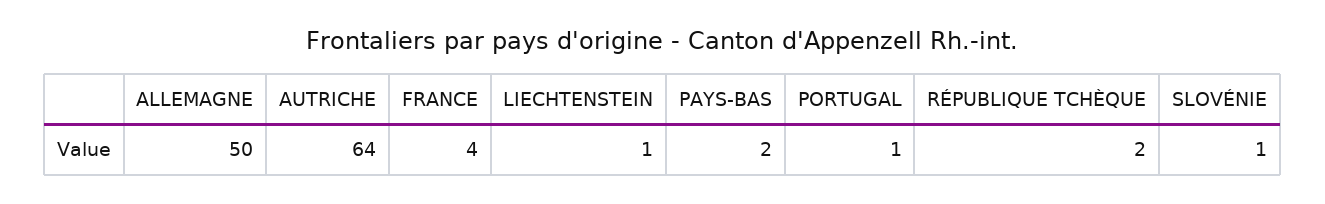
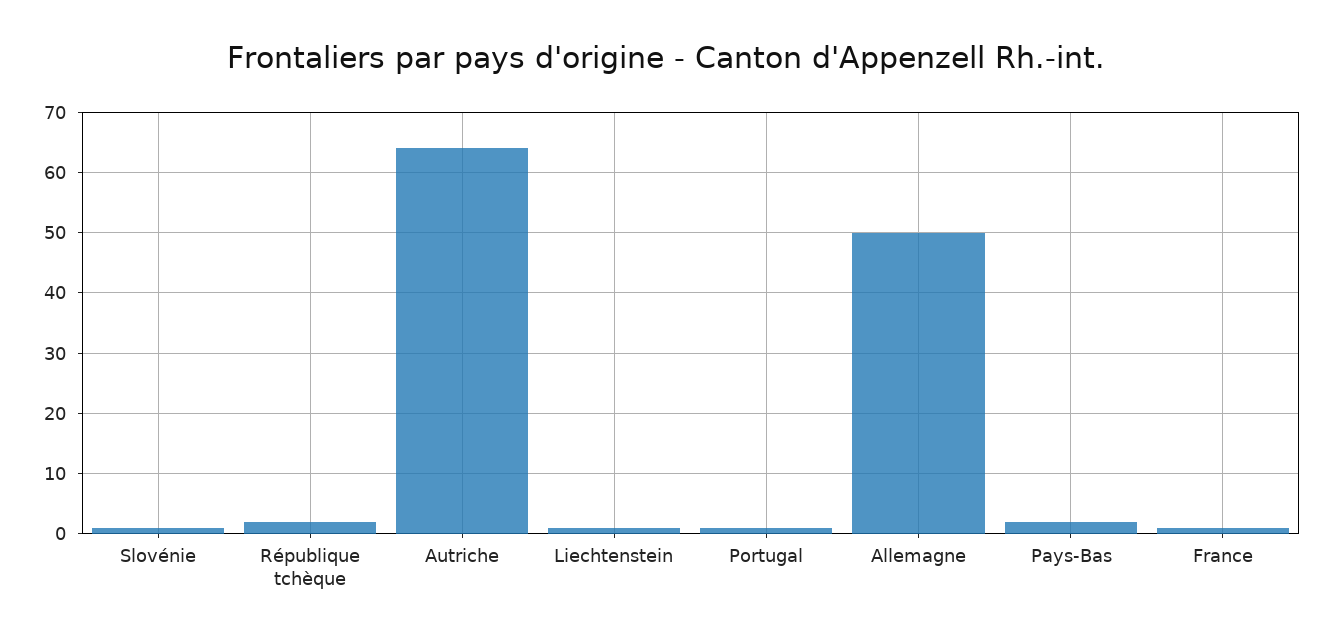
  {
    "ALLEMAGNE": 50,
    "AUTRICHE": 64,
-   "FRANCE": 4,
+   "FRANCE": 1,
    "LIECHTENSTEIN": 1,
    "PAYS-BAS": 2,
    "PORTUGAL": 1,
    "RÉPUBLIQUE TCHÈQUE": 2,
    "SLOVÉNIE": 1
  }

